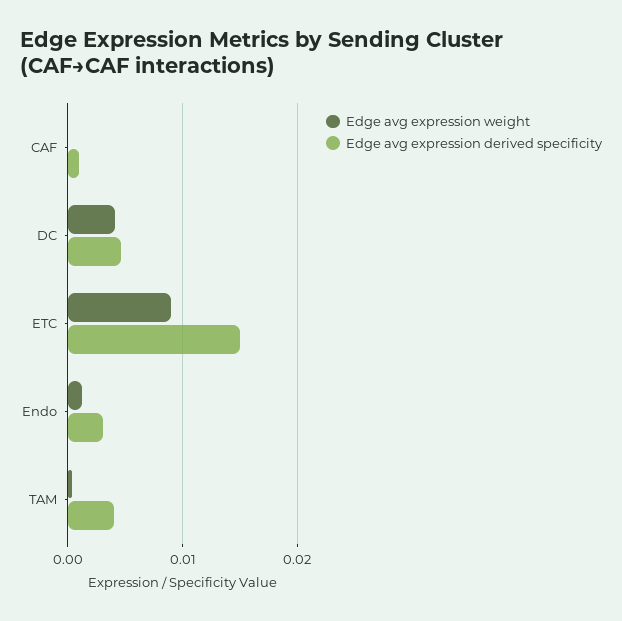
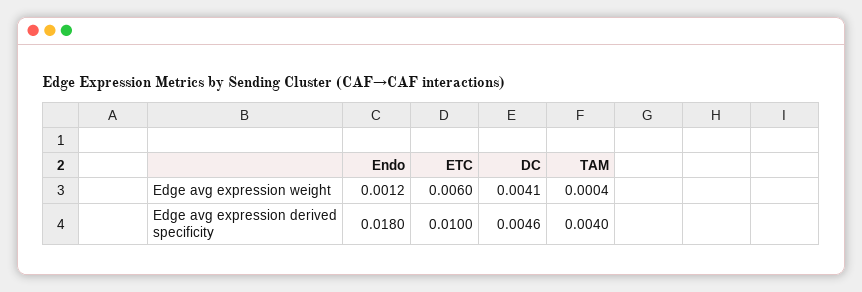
  {
    "Edge avg expression weight": {
-     "CAF": 0,
      "DC": 0.0041,
-     "ETC": 0.009,
+     "ETC": 0.006,
      "Endo": 0.0012,
      "TAM": 0.0004
    },
    "Edge avg expression derived specificity": {
-     "CAF": 0.001,
      "DC": 0.0046,
-     "ETC": 0.015,
+     "ETC": 0.01,
-     "Endo": 0.003,
+     "Endo": 0.018,
      "TAM": 0.004
    }
  }

